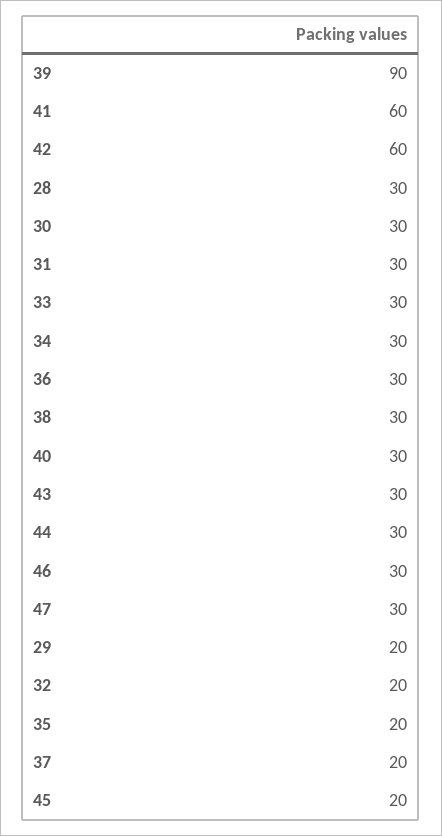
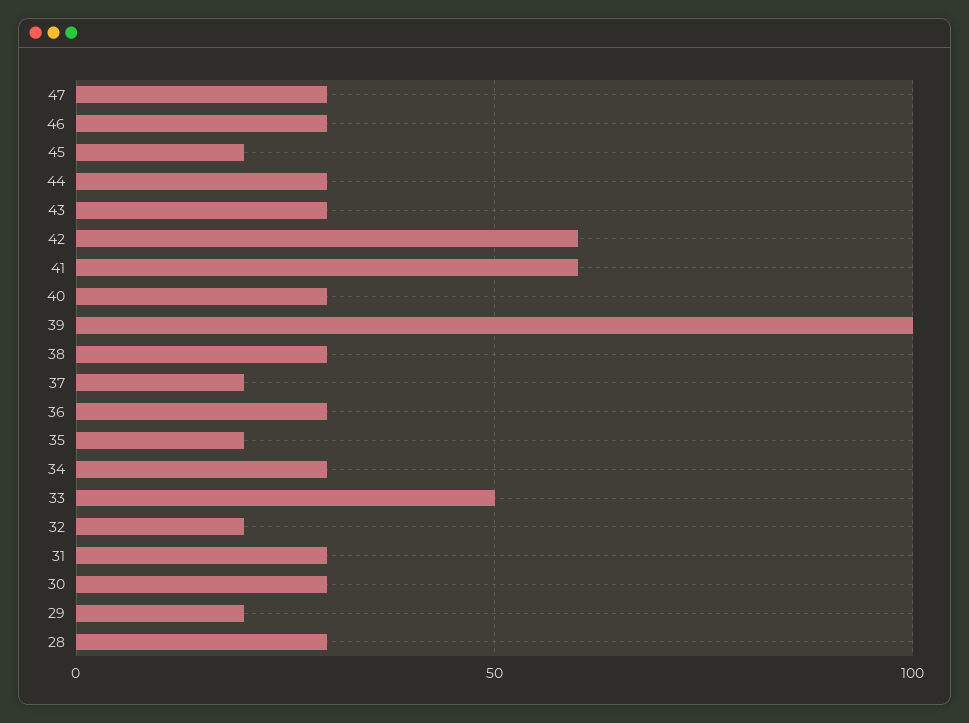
  {
-   "39": 90,
+   "39": 100,
    "41": 60,
    "42": 60,
    "28": 30,
    "30": 30,
    "31": 30,
-   "33": 30,
+   "33": 50,
    "34": 30,
    "36": 30,
    "38": 30,
    "40": 30,
    "43": 30,
    "44": 30,
    "46": 30,
    "47": 30,
    "29": 20,
    "32": 20,
    "35": 20,
    "37": 20,
    "45": 20
  }

